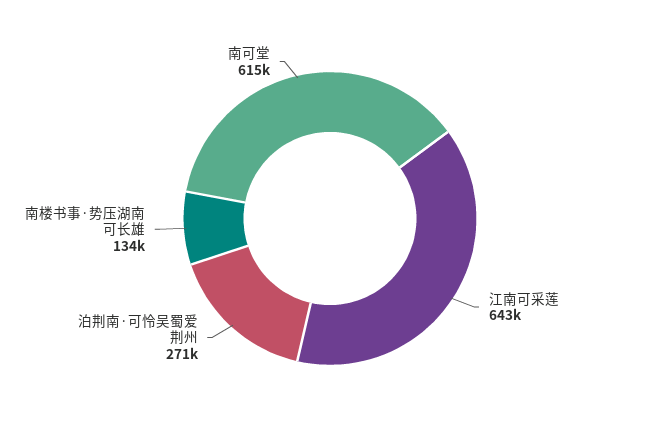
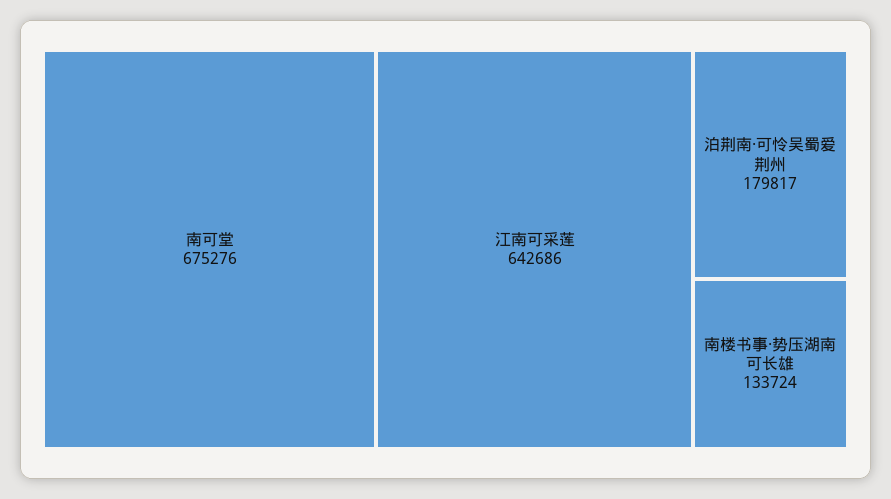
  {
    "江南可采莲": 642686,
-   "泊荆南·可怜吴蜀爱荆州": 271000,
+   "泊荆南·可怜吴蜀爱荆州": 179817,
    "南楼书事·势压湖南可长雄": 133724,
-   "南可堂": 615000
+   "南可堂": 675276
  }

